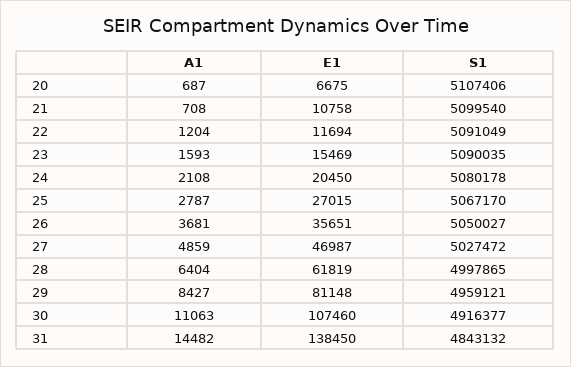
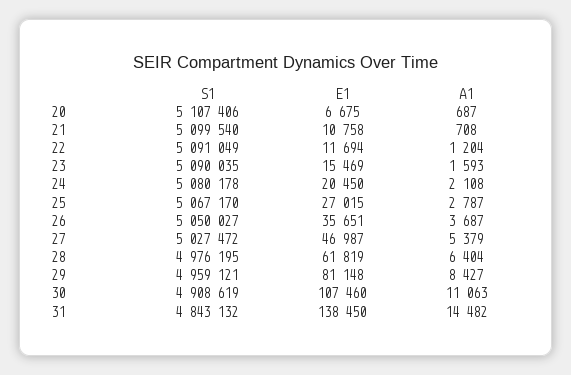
  {
    "A1": {
      "20": 687,
      "21": 708,
      "22": 1204,
      "23": 1593,
      "24": 2108,
      "25": 2787,
-     "26": 3681,
+     "26": 3687,
-     "27": 4859,
+     "27": 5379,
      "28": 6404,
      "29": 8427,
      "30": 11063,
      "31": 14482
    },
    "E1": {
      "20": 6675,
      "21": 10758,
      "22": 11694,
      "23": 15469,
      "24": 20450,
      "25": 27015,
      "26": 35651,
      "27": 46987,
      "28": 61819,
      "29": 81148,
      "30": 107460,
      "31": 138450
    },
    "S1": {
      "20": 5107406,
      "21": 5099540,
      "22": 5091049,
      "23": 5090035,
      "24": 5080178,
      "25": 5067170,
      "26": 5050027,
      "27": 5027472,
-     "28": 4997865,
+     "28": 4976195,
      "29": 4959121,
-     "30": 4916377,
+     "30": 4908619,
      "31": 4843132
    }
  }

